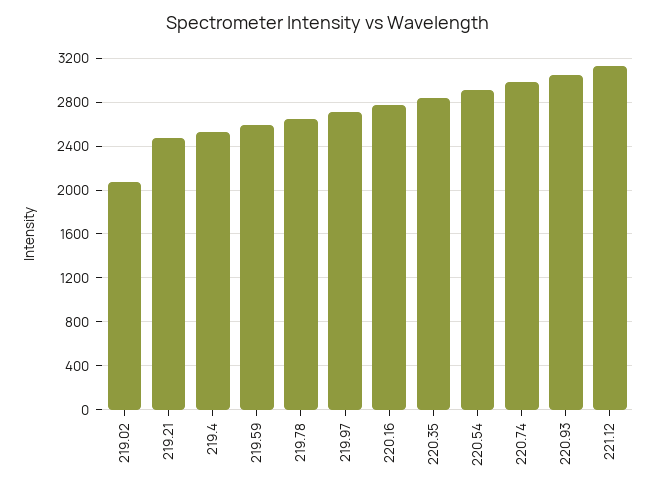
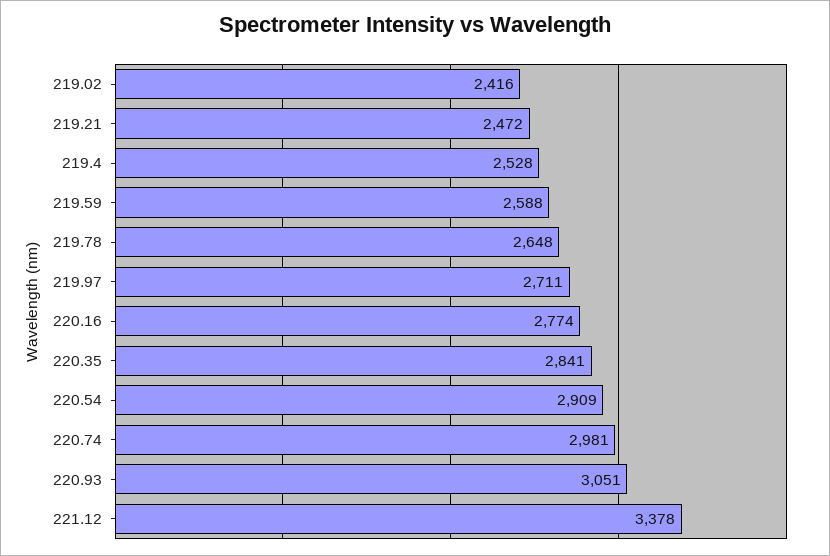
  {
-   "219.02": 2100,
+   "219.02": 2416,
    "219.21": 2472,
    "219.4": 2528,
    "219.59": 2588,
    "219.78": 2648,
    "219.97": 2711,
    "220.16": 2774,
    "220.35": 2841,
    "220.54": 2909,
    "220.74": 2981,
    "220.93": 3051,
-   "221.12": 3100
+   "221.12": 3378
  }

